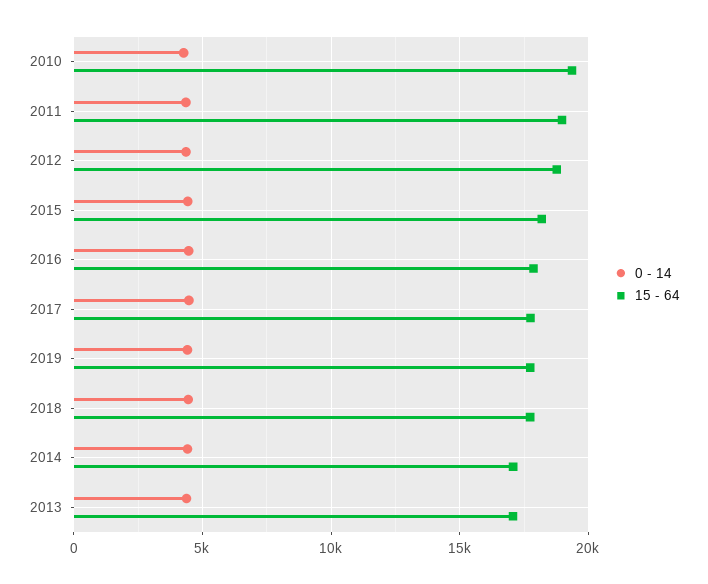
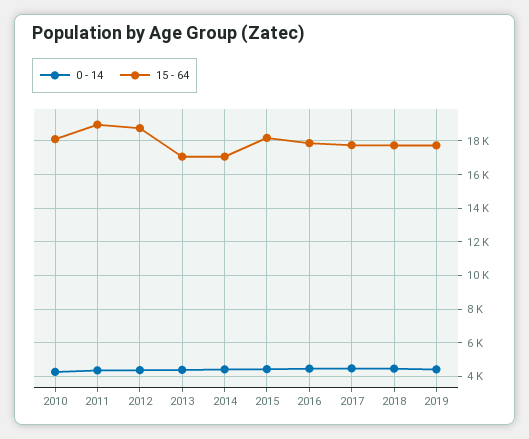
  {
    "0 - 14": {
      "2010": 4500,
      "2011": 4500,
      "2012": 4500,
      "2015": 4500,
      "2016": 4500,
      "2017": 4500,
      "2019": 4500,
      "2018": 4500,
      "2014": 4500,
      "2013": 4500
    },
    "15 - 64": {
-     "2010": 19500,
+     "2010": 18000,
      "2011": 19000,
      "2012": 19000,
      "2015": 18000,
      "2016": 18000,
      "2017": 18000,
      "2019": 17500,
      "2018": 17500,
      "2014": 17000,
      "2013": 17000
    }
  }

